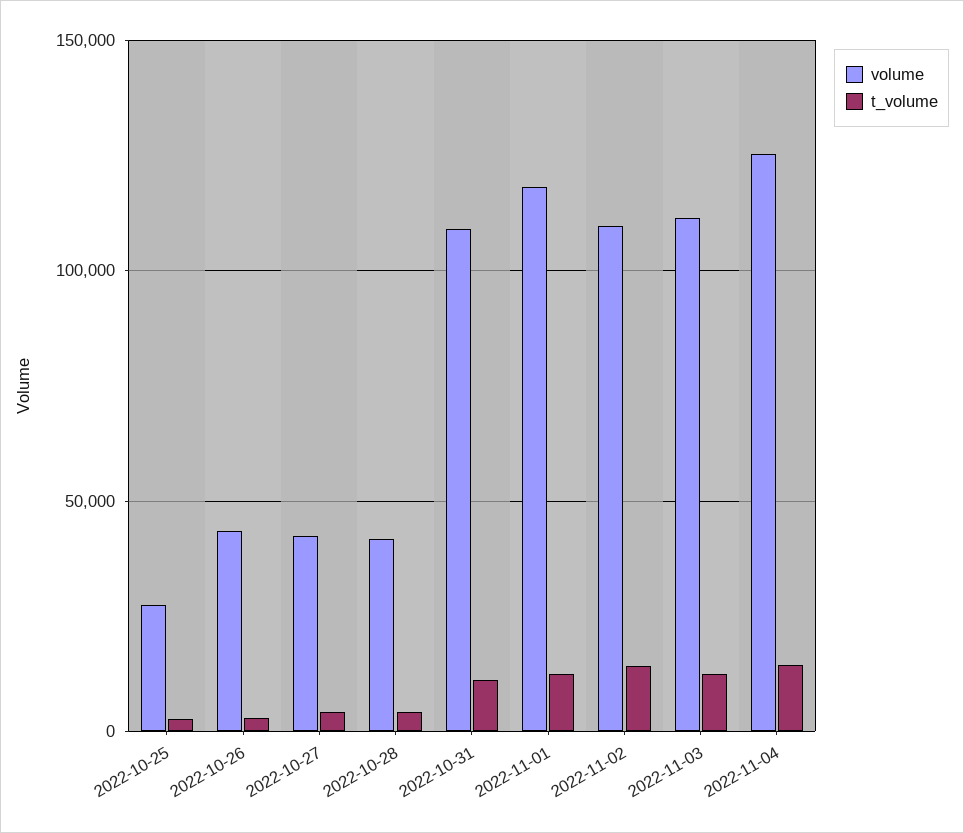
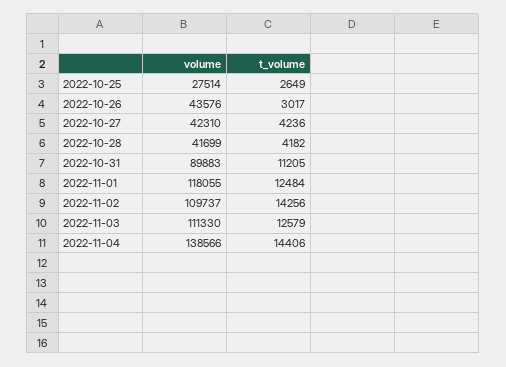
  {
    "volume": {
      "2022-10-25": 27514,
      "2022-10-26": 43576,
      "2022-10-27": 42310,
      "2022-10-28": 41699,
-     "2022-10-31": 110000,
+     "2022-10-31": 89883,
      "2022-11-01": 118055,
      "2022-11-02": 109737,
      "2022-11-03": 111330,
-     "2022-11-04": 125000
+     "2022-11-04": 138566
    },
    "t_volume": {
      "2022-10-25": 2649,
      "2022-10-26": 3017,
      "2022-10-27": 4236,
      "2022-10-28": 4182,
      "2022-10-31": 11205,
      "2022-11-01": 12484,
      "2022-11-02": 14256,
      "2022-11-03": 12579,
      "2022-11-04": 14406
    }
  }

